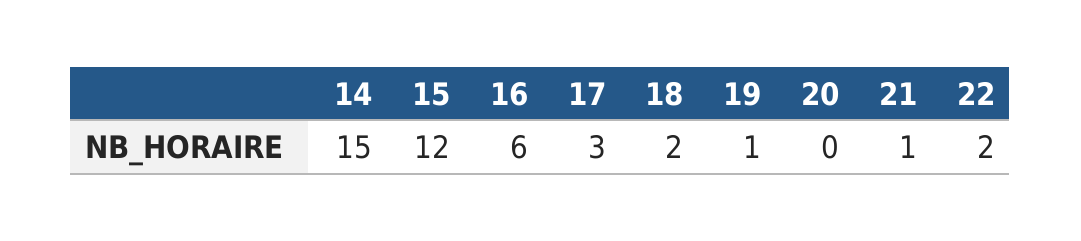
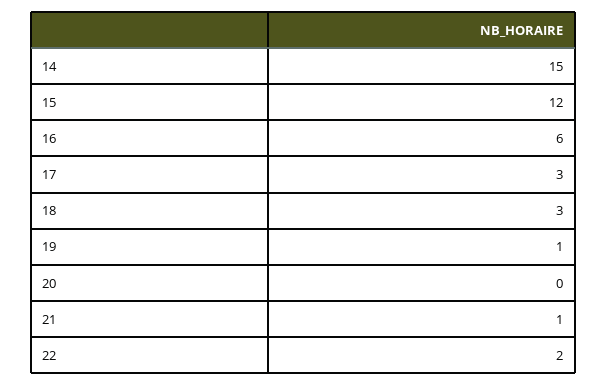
  {
    "14": 15,
    "15": 12,
    "16": 6,
    "17": 3,
-   "18": 2,
+   "18": 3,
    "19": 1,
    "20": 0,
    "21": 1,
    "22": 2
  }

